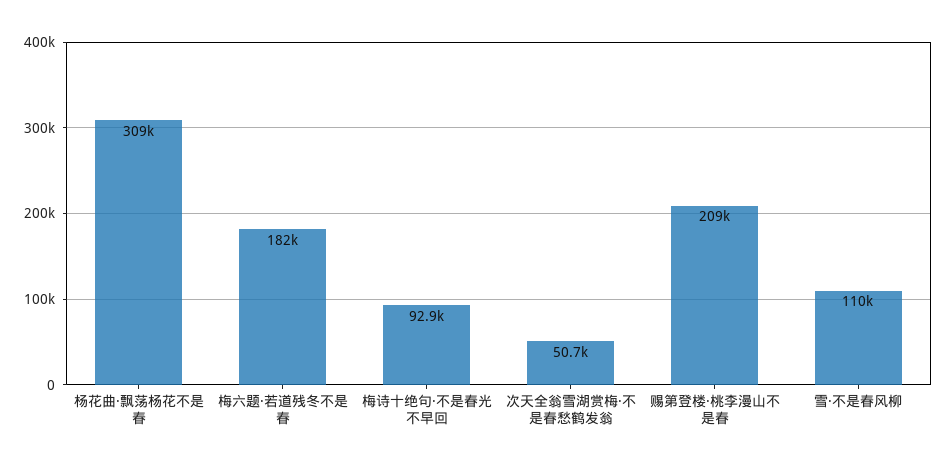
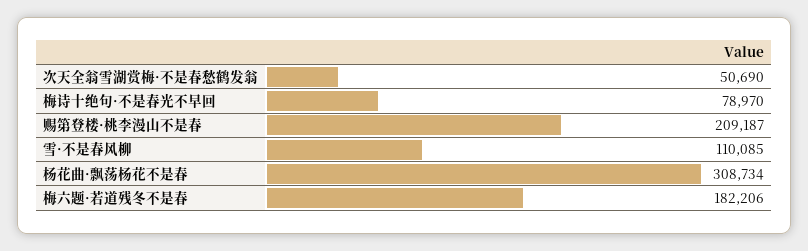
  {
    "杨花曲·飘荡杨花不是春": 308734,
    "梅六题·若道残冬不是春": 182206,
-   "梅诗十绝句·不是春光不早回": 92900,
+   "梅诗十绝句·不是春光不早回": 78970,
    "次天全翁雪湖赏梅·不是春愁鹤发翁": 50690,
    "赐第登楼·桃李漫山不是春": 209187,
    "雪·不是春风柳": 110085
  }

